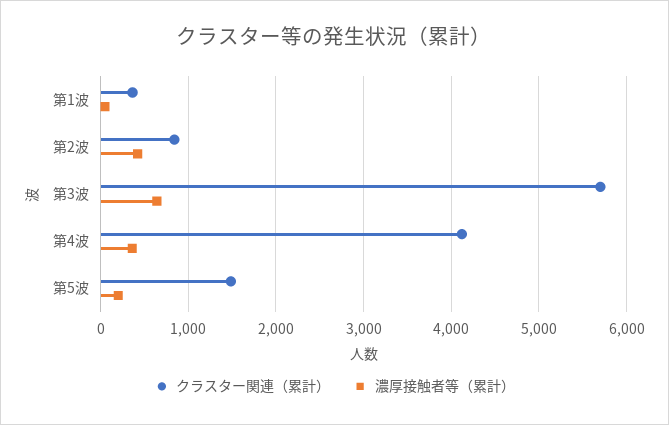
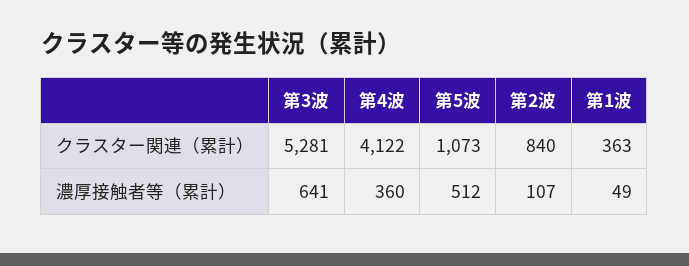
  {
    "クラスター関連（累計）": {
      "第1波": 363,
      "第2波": 840,
-     "第3波": 5700,
+     "第3波": 5281,
      "第4波": 4122,
-     "第5波": 1500
+     "第5波": 1073
    },
    "濃厚接触者等（累計）": {
      "第1波": 49,
-     "第2波": 400,
+     "第2波": 107,
      "第3波": 641,
      "第4波": 360,
-     "第5波": 200
+     "第5波": 512
    }
  }

